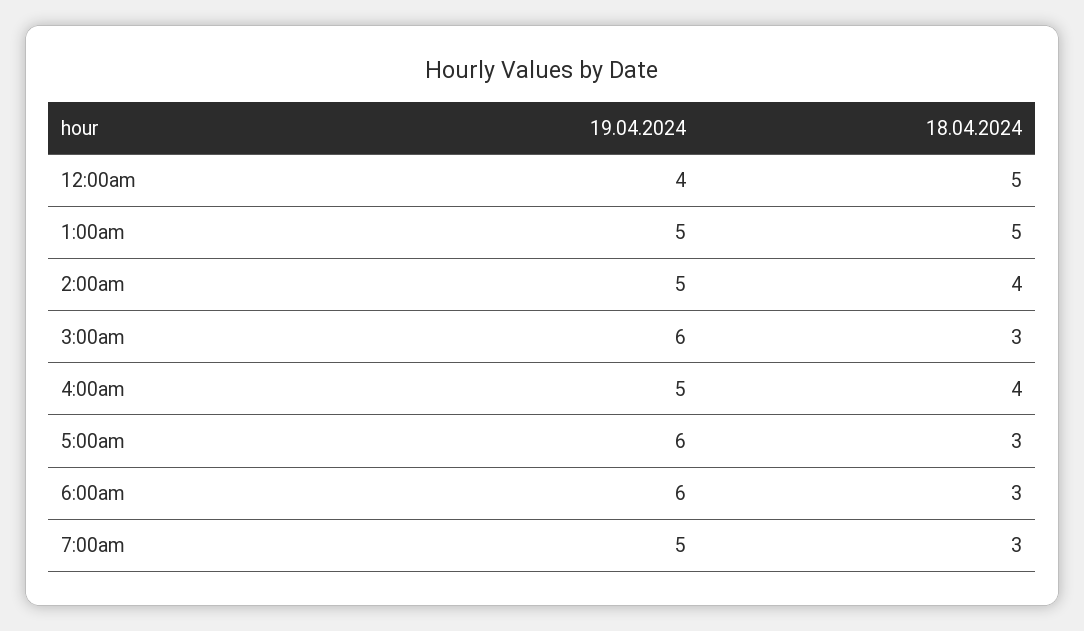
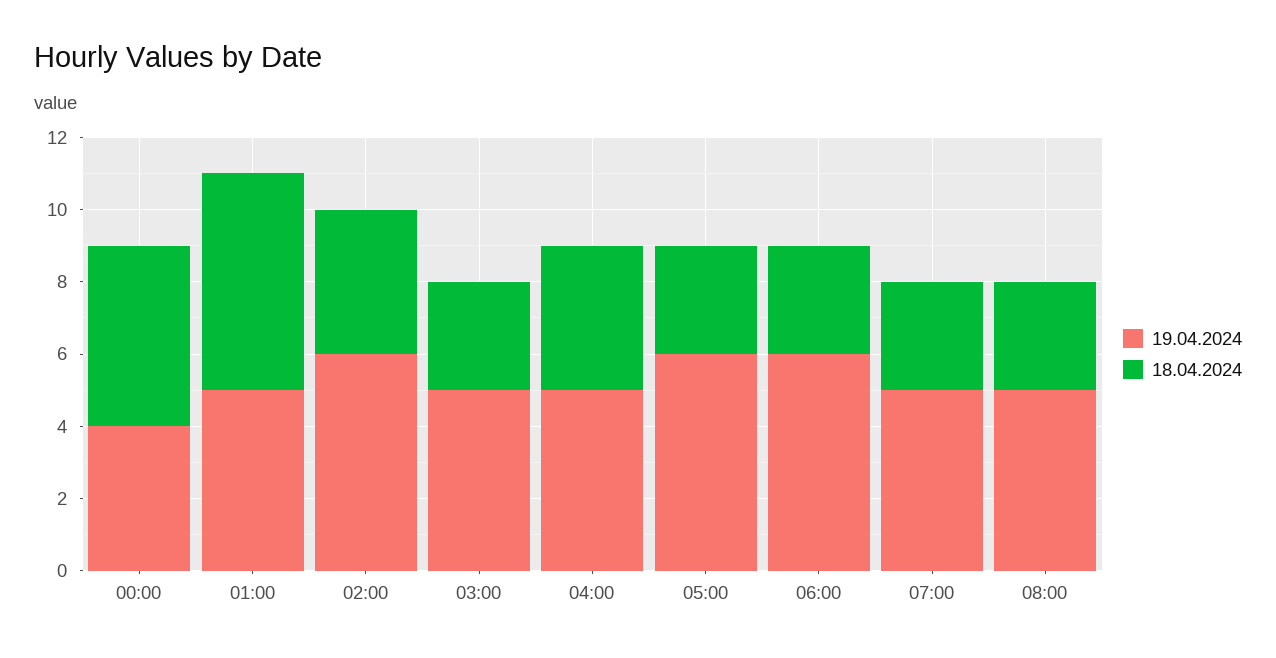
  {
    "19.04.2024": {
      "12:00am": 4,
      "1:00am": 5,
-     "2:00am": 5,
+     "2:00am": 6,
-     "3:00am": 6,
+     "3:00am": 5,
      "4:00am": 5,
      "5:00am": 6,
      "6:00am": 6,
-     "7:00am": 5
+     "7:00am": 5,
+     "08:00": 5
    },
    "18.04.2024": {
      "12:00am": 5,
-     "1:00am": 5,
+     "1:00am": 6,
      "2:00am": 4,
      "3:00am": 3,
      "4:00am": 4,
      "5:00am": 3,
      "6:00am": 3,
-     "7:00am": 3
+     "7:00am": 3,
+     "08:00": 3
    }
  }

